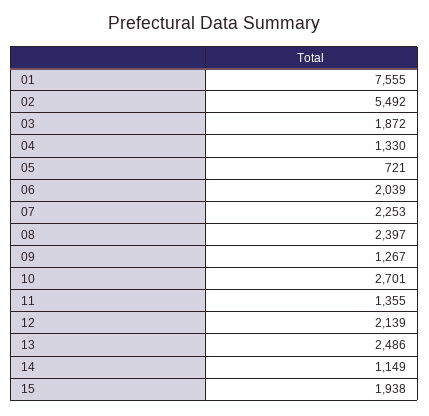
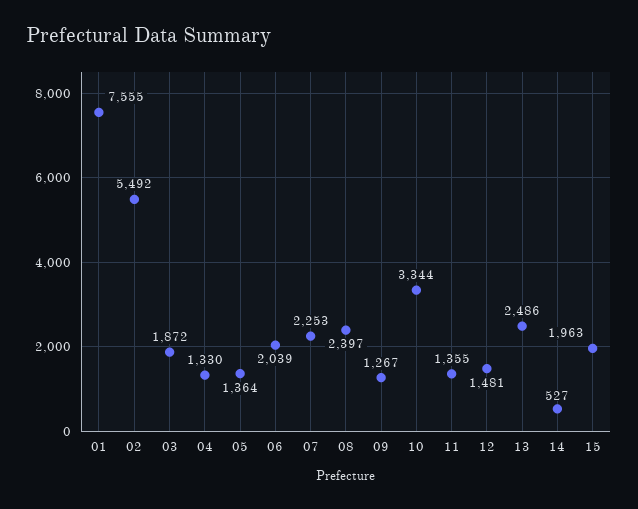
  {
    "01": 7555,
    "02": 5492,
    "03": 1872,
    "04": 1330,
-   "05": 721,
+   "05": 1364,
    "06": 2039,
    "07": 2253,
    "08": 2397,
    "09": 1267,
-   "10": 2701,
+   "10": 3344,
    "11": 1355,
-   "12": 2139,
+   "12": 1481,
    "13": 2486,
-   "14": 1149,
+   "14": 527,
-   "15": 1938
+   "15": 1963
  }

